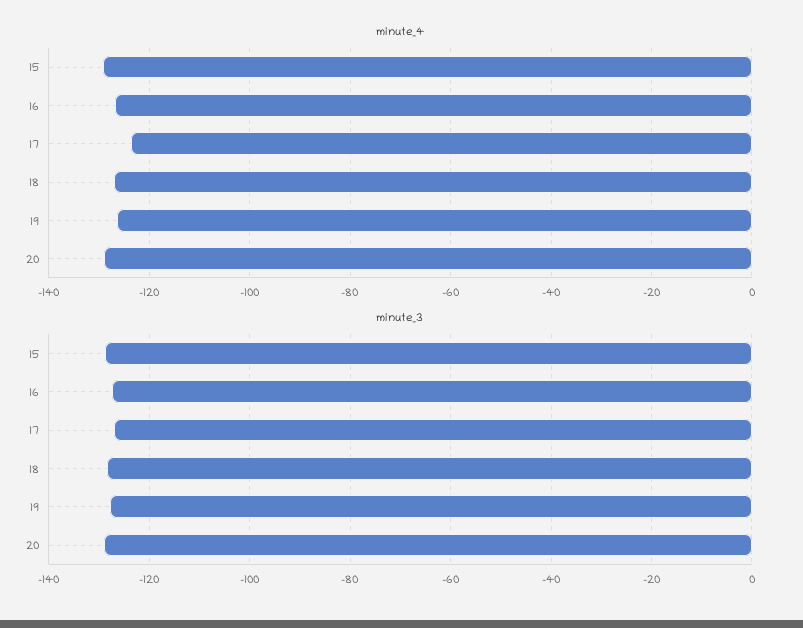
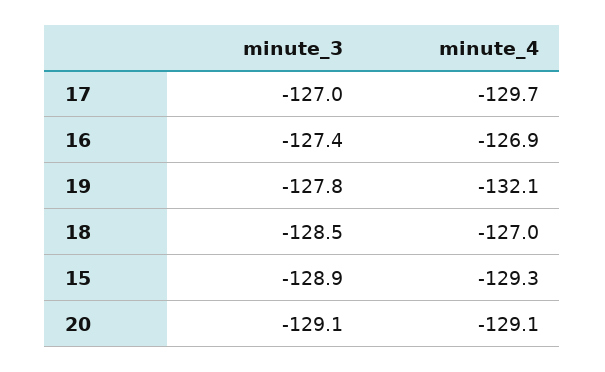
  {
    "minute_4": {
      "15": -129.3,
      "16": -126.9,
-     "17": -124,
+     "17": -129.7,
      "18": -127,
-     "19": -126,
+     "19": -132.1,
      "20": -129.1
    },
    "minute_3": {
      "15": -128.9,
      "16": -127.4,
      "17": -127,
      "18": -128.5,
      "19": -127.8,
      "20": -129.1
    }
  }

